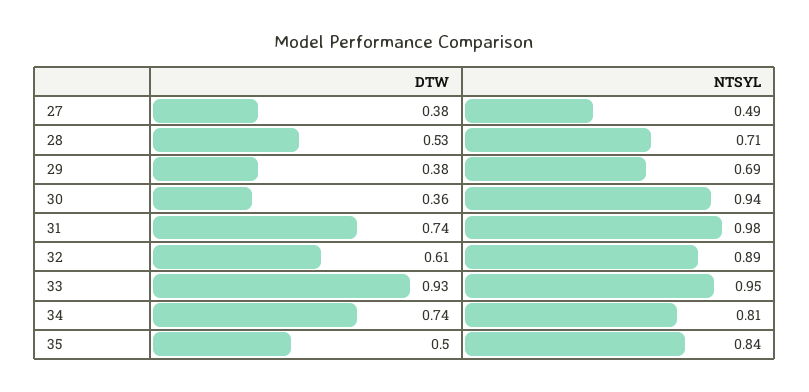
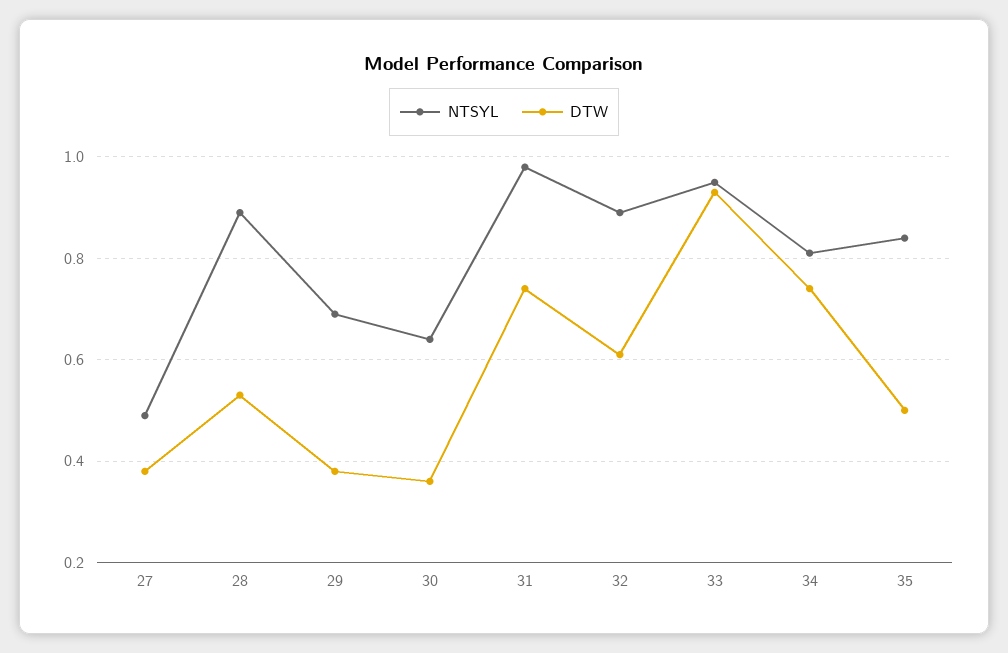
  {
    "DTW": {
      "27": 0.38,
      "28": 0.53,
      "29": 0.38,
      "30": 0.36,
      "31": 0.74,
      "32": 0.61,
      "33": 0.93,
      "34": 0.74,
      "35": 0.5
    },
    "NTSYL": {
      "27": 0.49,
-     "28": 0.71,
+     "28": 0.9,
      "29": 0.69,
-     "30": 0.94,
+     "30": 0.65,
      "31": 0.98,
      "32": 0.89,
      "33": 0.95,
      "34": 0.81,
      "35": 0.84
    }
  }

